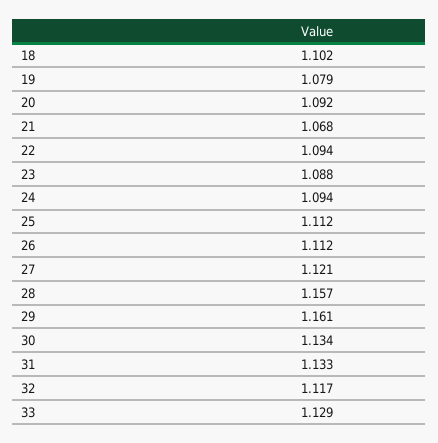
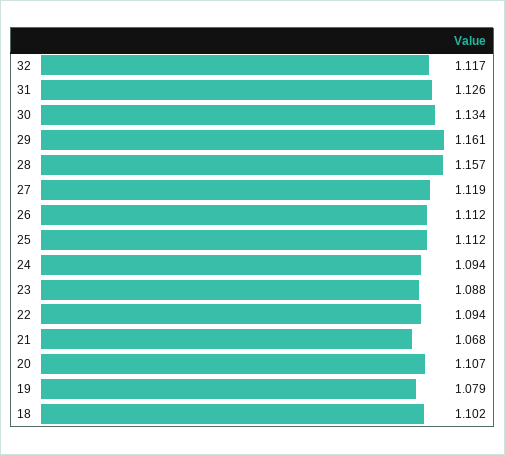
  {
    "18": 1.102,
    "19": 1.079,
-   "20": 1.092,
+   "20": 1.107,
    "21": 1.068,
    "22": 1.094,
    "23": 1.088,
    "24": 1.094,
    "25": 1.112,
    "26": 1.112,
-   "27": 1.121,
+   "27": 1.119,
    "28": 1.157,
    "29": 1.161,
    "30": 1.134,
-   "31": 1.133,
+   "31": 1.126,
-   "32": 1.117,
+   "32": 1.117
-   "33": 1.129
  }

